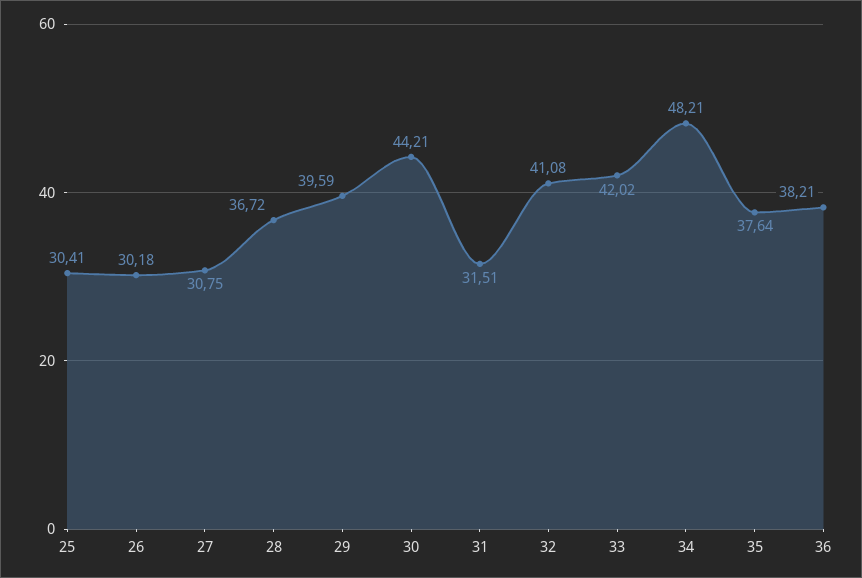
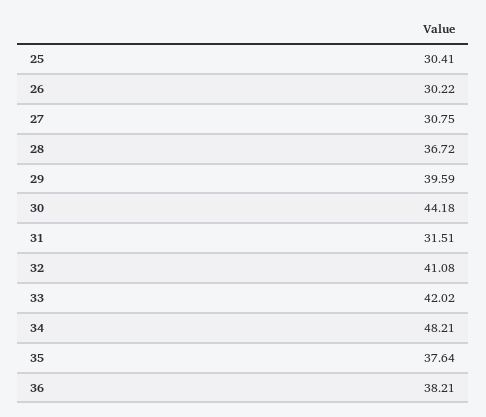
  {
    "25": 30.41,
-   "26": 30.18,
+   "26": 30.22,
    "27": 30.75,
    "28": 36.72,
    "29": 39.59,
-   "30": 44.21,
+   "30": 44.18,
    "31": 31.51,
    "32": 41.08,
    "33": 42.02,
    "34": 48.21,
    "35": 37.64,
    "36": 38.21
  }

